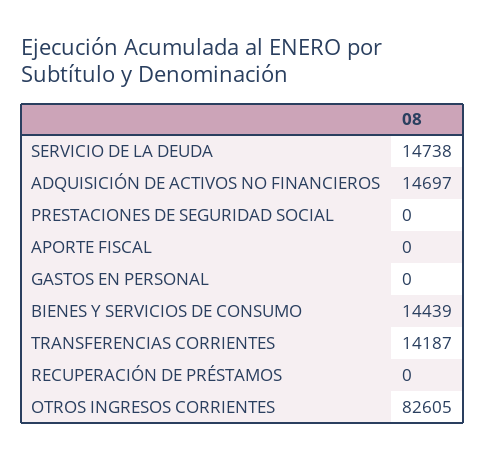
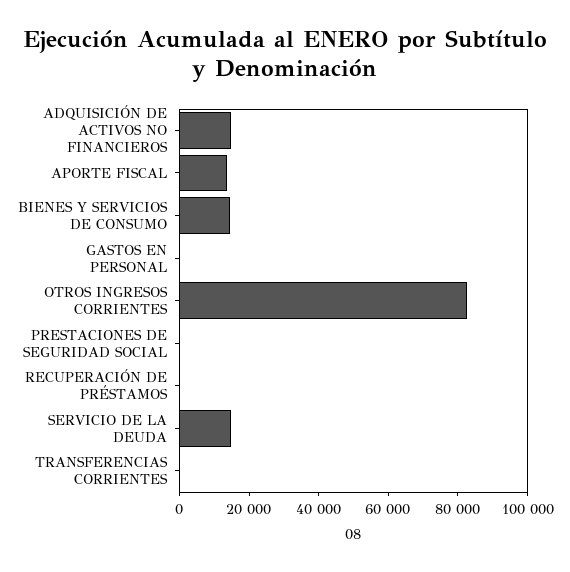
  {
    "SERVICIO DE LA DEUDA": 14738,
    "ADQUISICIÓN DE ACTIVOS NO FINANCIEROS": 14697,
    "PRESTACIONES DE SEGURIDAD SOCIAL": 0,
-   "APORTE FISCAL": 0,
+   "APORTE FISCAL": 15000,
    "GASTOS EN PERSONAL": 0,
    "BIENES Y SERVICIOS DE CONSUMO": 14439,
-   "TRANSFERENCIAS CORRIENTES": 14187,
+   "TRANSFERENCIAS CORRIENTES": 0,
    "RECUPERACIÓN DE PRÉSTAMOS": 0,
    "OTROS INGRESOS CORRIENTES": 82605
  }

